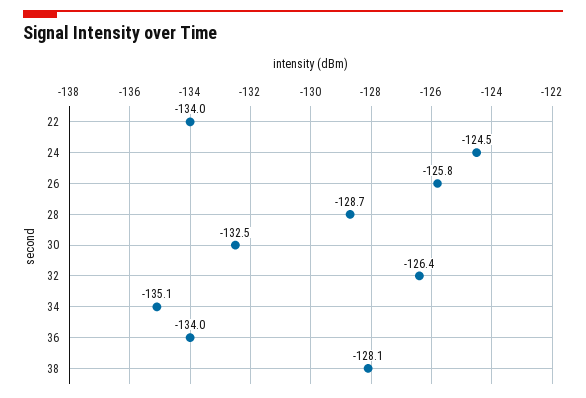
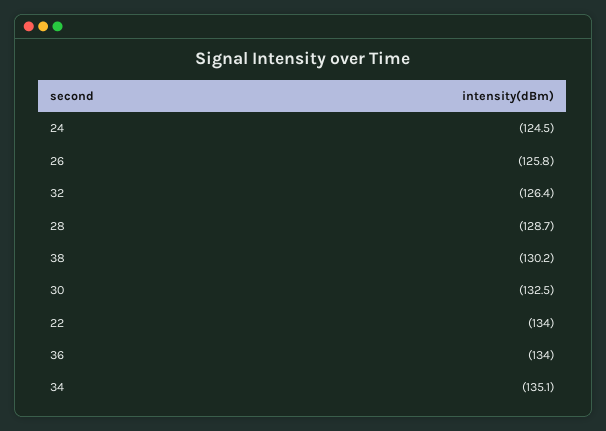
  {
    "22": -134,
    "24": -124.5,
    "26": -125.8,
    "28": -128.7,
    "30": -132.5,
    "32": -126.4,
    "34": -135.1,
    "36": -134,
-   "38": -128.1
+   "38": -130.2
  }

